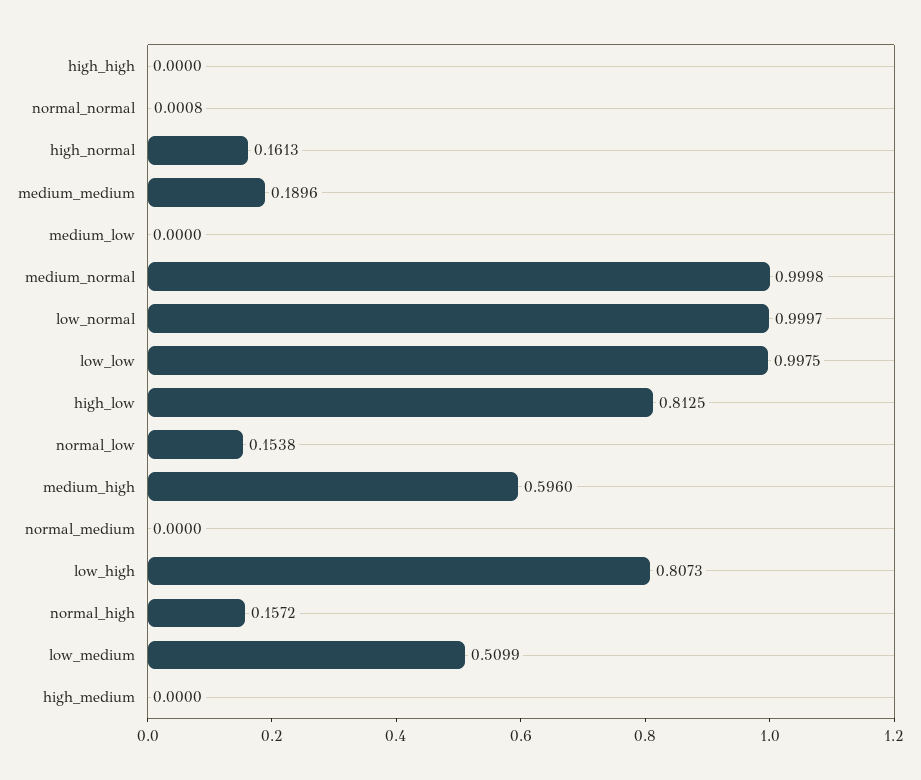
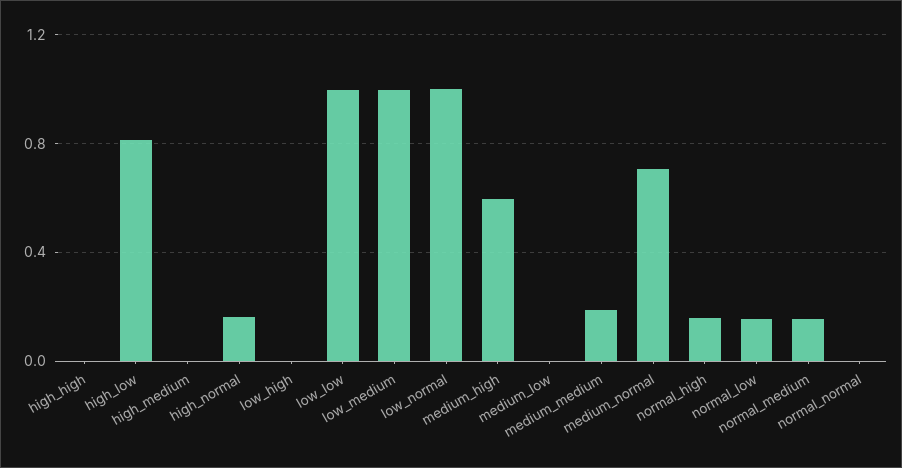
  {
    "high_high": 0,
    "normal_normal": 0.0008,
    "high_normal": 0.1613,
    "medium_medium": 0.1896,
    "medium_low": 0,
-   "medium_normal": 0.9998,
+   "medium_normal": 0.7,
    "low_normal": 0.9997,
    "low_low": 0.9975,
    "high_low": 0.8125,
    "normal_low": 0.1538,
    "medium_high": 0.596,
-   "normal_medium": 0,
+   "normal_medium": 0.15,
-   "low_high": 0.8073,
+   "low_high": 0,
    "normal_high": 0.1572,
-   "low_medium": 0.5099,
+   "low_medium": 1,
    "high_medium": 0
  }

